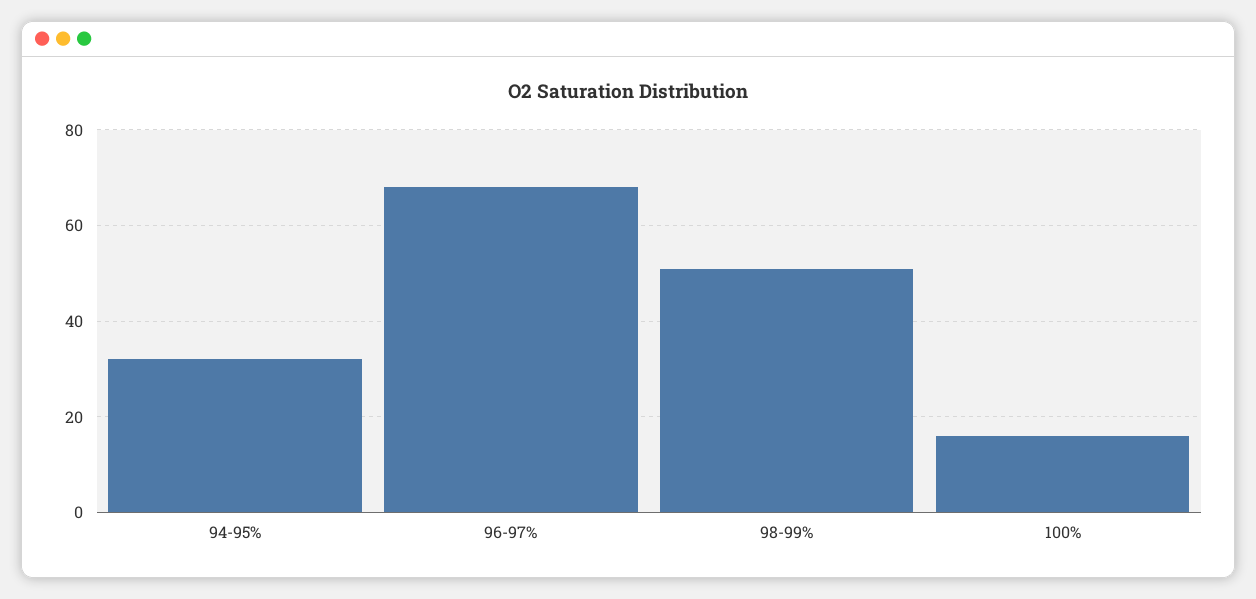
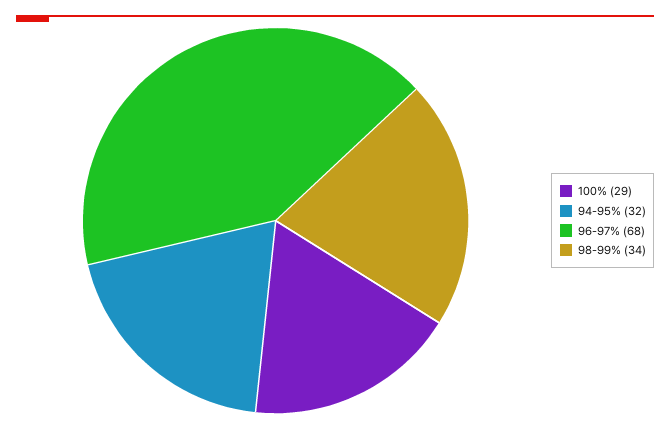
  {
    "94-95%": 32,
    "96-97%": 68,
-   "98-99%": 50,
+   "98-99%": 34,
-   "100%": 15
+   "100%": 29
  }

